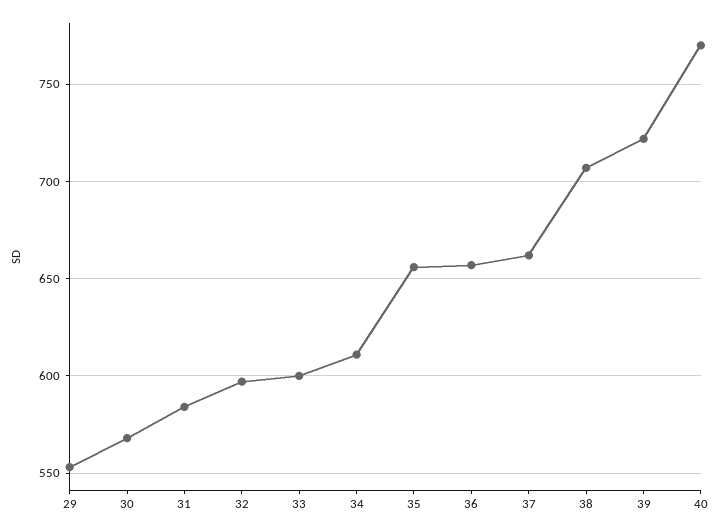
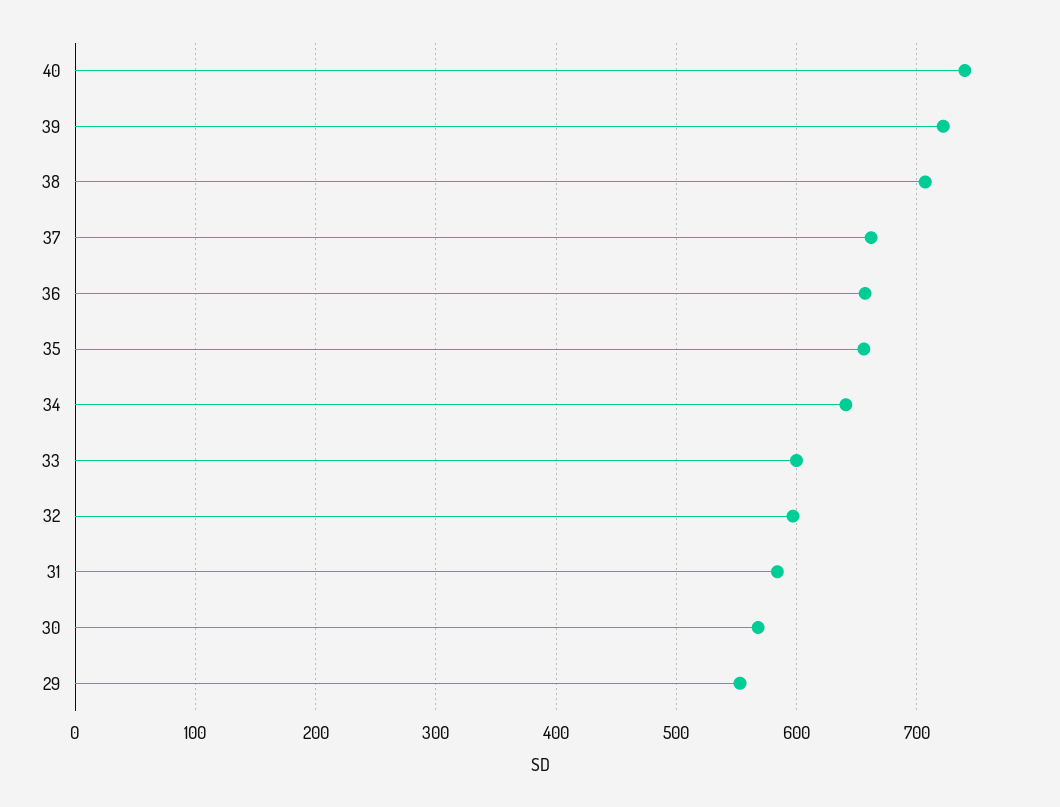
  {
    "29": 555,
    "30": 570,
    "31": 585,
    "32": 595,
    "33": 600,
-   "34": 610,
+   "34": 640,
    "35": 655,
    "36": 655,
    "37": 660,
    "38": 705,
    "39": 720,
-   "40": 770
+   "40": 740
  }

